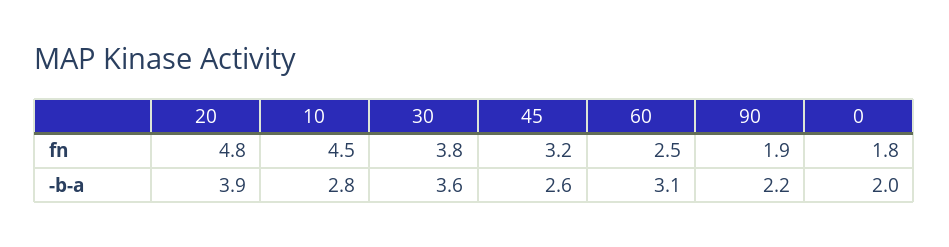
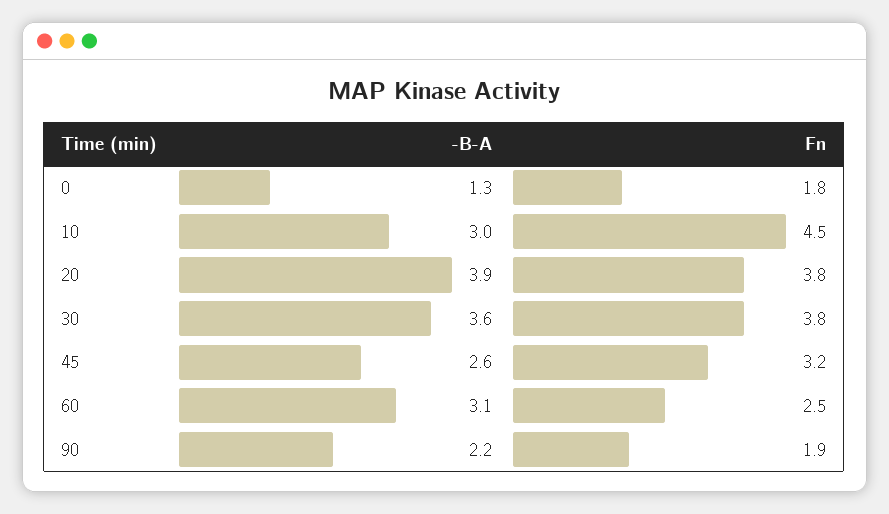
  {
    "20": {
-     "fn": 4.8,
+     "fn": 3.8,
      "-b-a": 3.9
    },
    "10": {
      "fn": 4.5,
-     "-b-a": 2.8
+     "-b-a": 3
    },
    "30": {
      "fn": 3.8,
      "-b-a": 3.6
    },
    "45": {
      "fn": 3.2,
      "-b-a": 2.6
    },
    "60": {
      "fn": 2.5,
      "-b-a": 3.1
    },
    "90": {
      "fn": 1.9,
      "-b-a": 2.2
    },
    "0": {
      "fn": 1.8,
-     "-b-a": 2
+     "-b-a": 1.3
    }
  }

